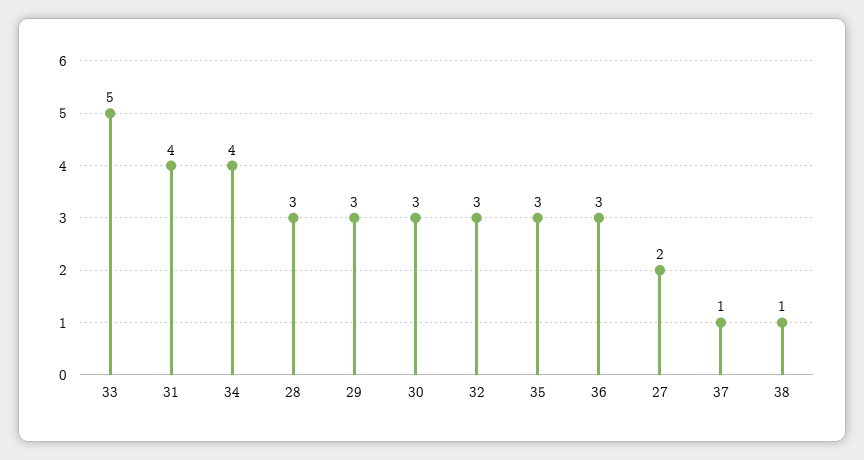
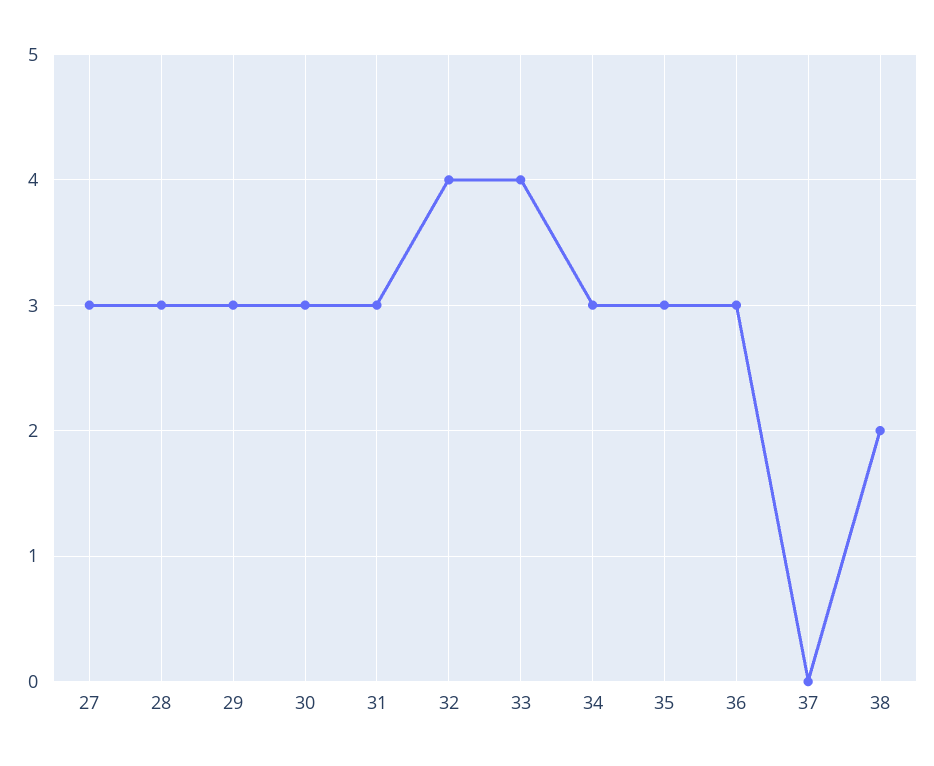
  {
-   "33": 5,
+   "33": 4,
-   "31": 4,
+   "31": 3,
-   "34": 4,
+   "34": 3,
    "28": 3,
    "29": 3,
    "30": 3,
-   "32": 3,
+   "32": 4,
    "35": 3,
    "36": 3,
-   "27": 2,
+   "27": 3,
-   "37": 1,
+   "37": 0,
-   "38": 1
+   "38": 2
  }

